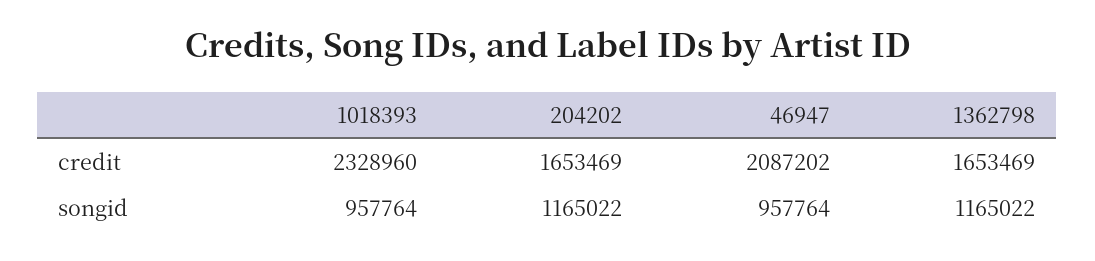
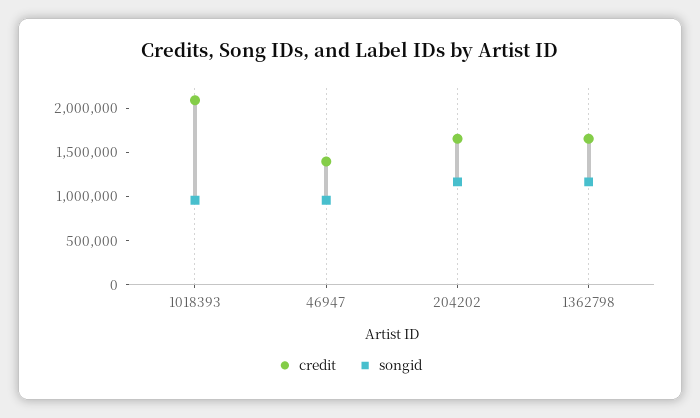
  {
    "credit": {
-     "1018393": 2328960,
+     "1018393": 2100000,
      "204202": 1653469,
-     "46947": 2087202,
+     "46947": 1400000,
      "1362798": 1653469
    },
    "songid": {
      "1018393": 957764,
      "204202": 1165022,
      "46947": 957764,
      "1362798": 1165022
    }
  }

